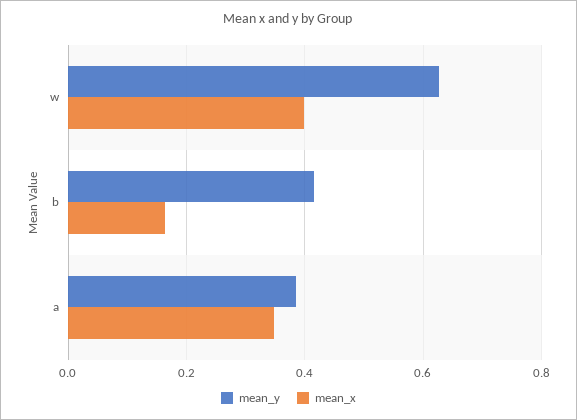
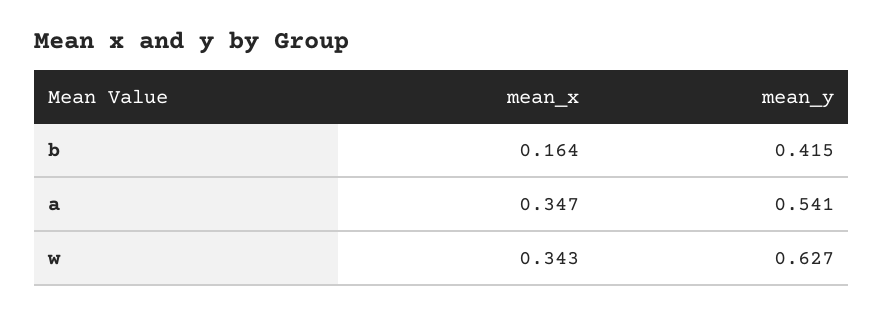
  {
    "mean_y": {
      "w": 0.627,
      "b": 0.415,
-     "a": 0.38
+     "a": 0.541
    },
    "mean_x": {
-     "w": 0.4,
+     "w": 0.343,
      "b": 0.164,
      "a": 0.347
    }
  }

